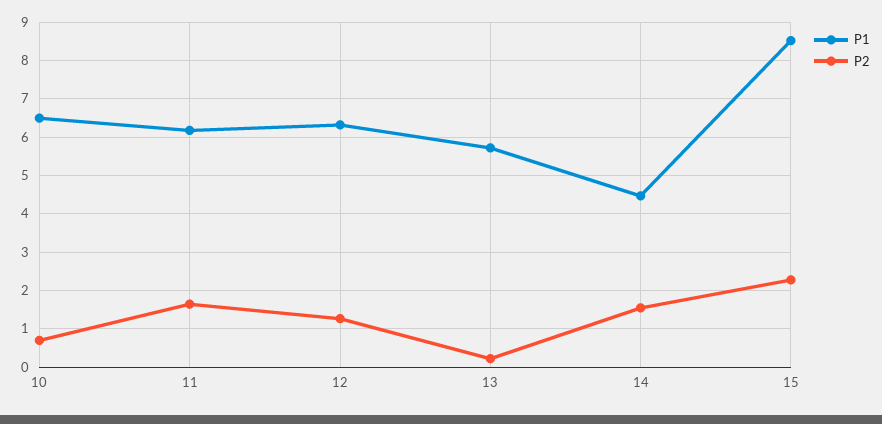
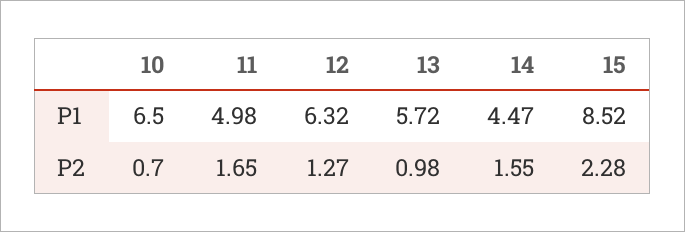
  {
    "P1": {
      "10": 6.5,
-     "11": 6.2,
+     "11": 4.98,
      "12": 6.32,
      "13": 5.72,
      "14": 4.47,
      "15": 8.52
    },
    "P2": {
      "10": 0.7,
      "11": 1.65,
      "12": 1.27,
-     "13": 0.2,
+     "13": 0.98,
      "14": 1.55,
      "15": 2.28
    }
  }

